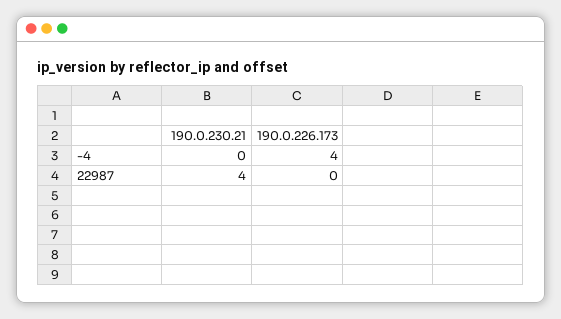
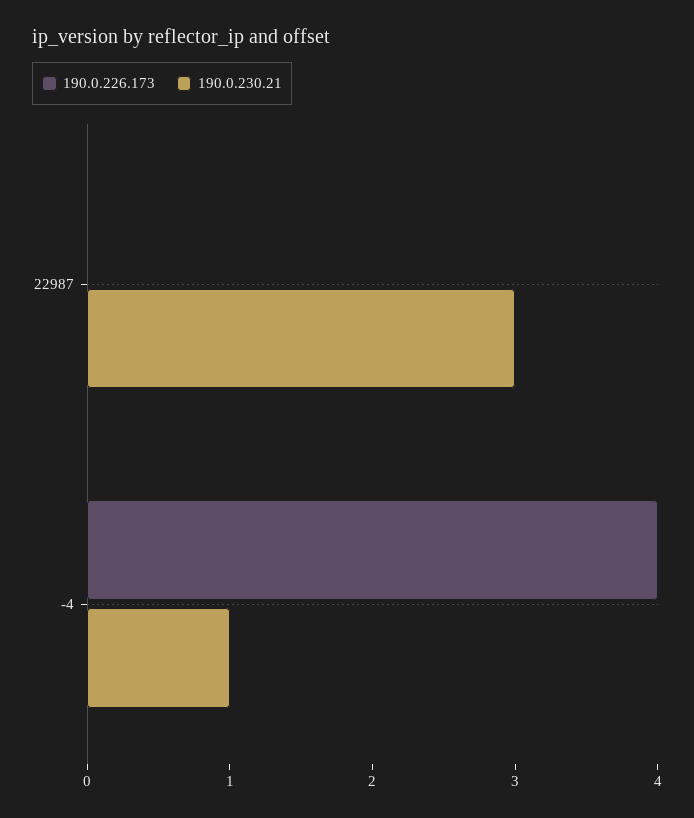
  {
    "190.0.230.21": {
-     "-4": 0,
+     "-4": 1,
-     "22987": 4
+     "22987": 3
    },
    "190.0.226.173": {
      "-4": 4,
      "22987": 0
    }
  }

